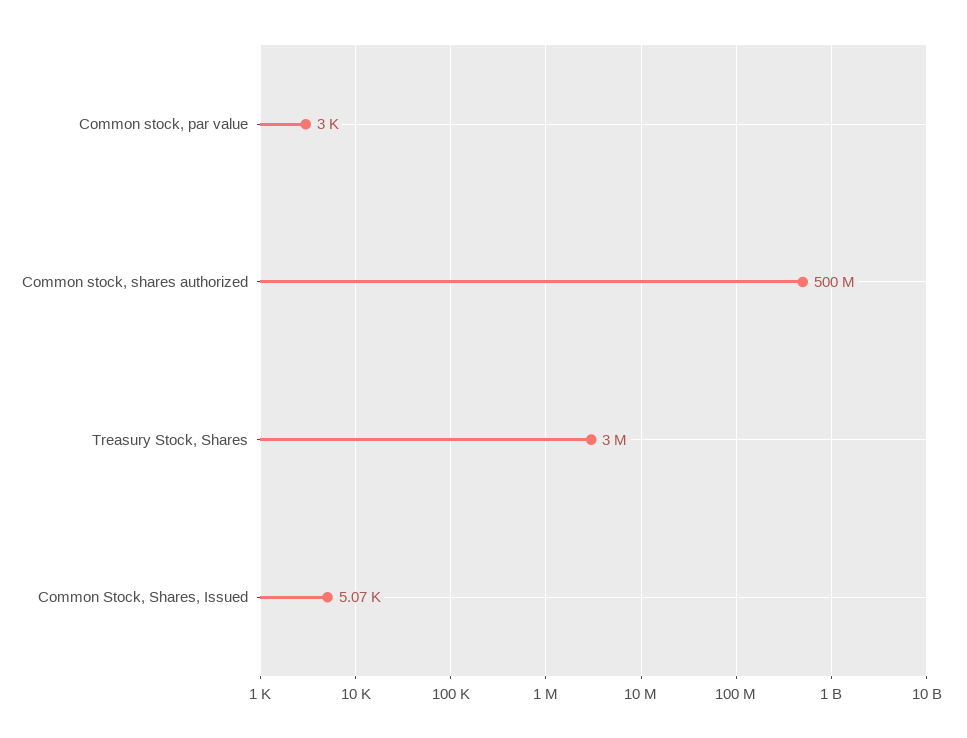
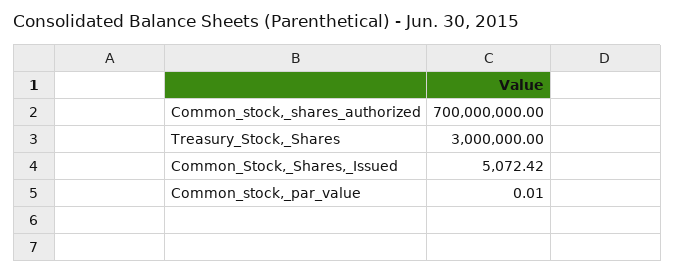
  {
-   "Common stock, par value": 3000,
+   "Common stock, par value": 0.01,
-   "Common stock, shares authorized": 500000000,
+   "Common stock, shares authorized": 700000000,
    "Treasury Stock, Shares": 3000000,
    "Common Stock, Shares, Issued": 5072.42
  }

